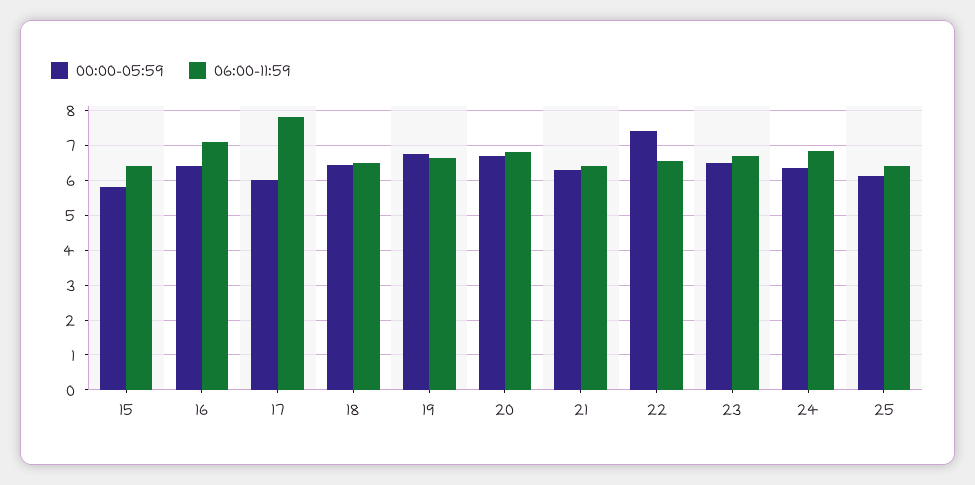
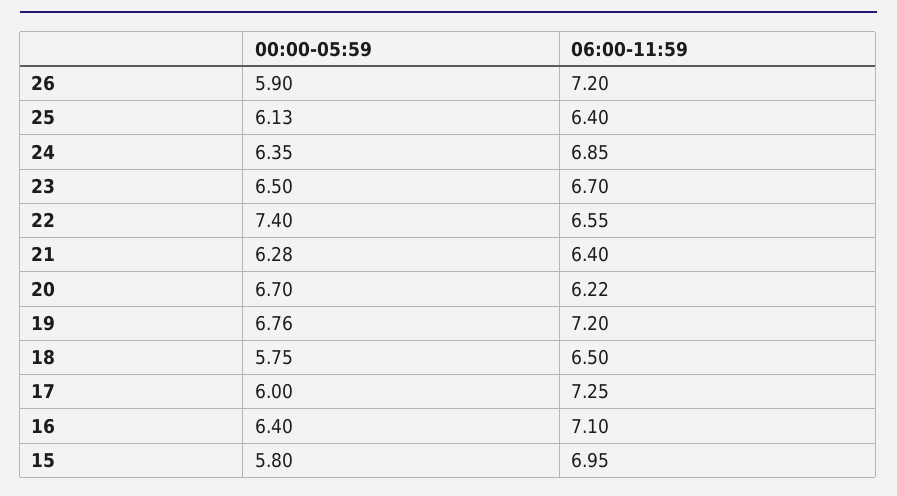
  {
    "00:00-05:59": {
      "15": 5.8,
      "16": 6.4,
      "17": 6,
-     "18": 6.4,
+     "18": 5.75,
      "19": 6.76,
      "20": 6.7,
      "21": 6.28,
      "22": 7.4,
      "23": 6.5,
      "24": 6.35,
-     "25": 6.13
+     "25": 6.13,
+     "26": 5.9
    },
    "06:00-11:59": {
-     "15": 6.4,
+     "15": 6.95,
      "16": 7.1,
-     "17": 7.8,
+     "17": 7.25,
      "18": 6.5,
-     "19": 6.6,
+     "19": 7.2,
-     "20": 6.8,
+     "20": 6.22,
      "21": 6.4,
      "22": 6.55,
      "23": 6.7,
      "24": 6.85,
-     "25": 6.4
+     "25": 6.4,
+     "26": 7.2
    }
  }

